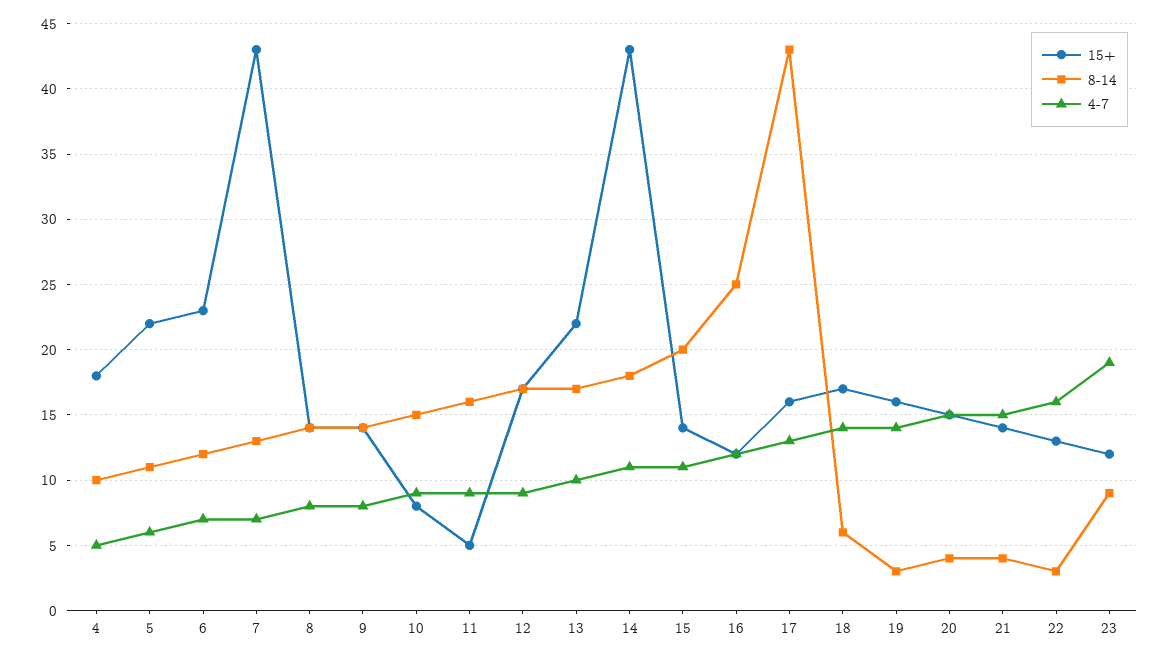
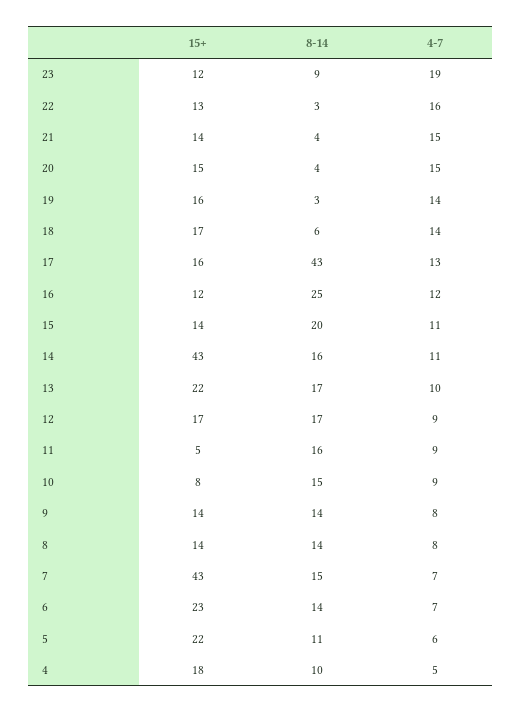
  {
    "15+": {
      "4": 18,
      "5": 22,
      "6": 23,
      "7": 43,
      "8": 14,
      "9": 14,
      "10": 8,
      "11": 5,
      "12": 17,
      "13": 22,
      "14": 43,
      "15": 14,
      "16": 12,
      "17": 16,
      "18": 17,
      "19": 16,
      "20": 15,
      "21": 14,
      "22": 13,
      "23": 12
    },
    "8-14": {
      "4": 10,
      "5": 11,
-     "6": 12,
+     "6": 14,
-     "7": 13,
+     "7": 15,
      "8": 14,
      "9": 14,
      "10": 15,
      "11": 16,
      "12": 17,
      "13": 17,
-     "14": 18,
+     "14": 16,
      "15": 20,
      "16": 25,
      "17": 43,
      "18": 6,
      "19": 3,
      "20": 4,
      "21": 4,
      "22": 3,
      "23": 9
    },
    "4-7": {
      "4": 5,
      "5": 6,
      "6": 7,
      "7": 7,
      "8": 8,
      "9": 8,
      "10": 9,
      "11": 9,
      "12": 9,
      "13": 10,
      "14": 11,
      "15": 11,
      "16": 12,
      "17": 13,
      "18": 14,
      "19": 14,
      "20": 15,
      "21": 15,
      "22": 16,
      "23": 19
    }
  }

